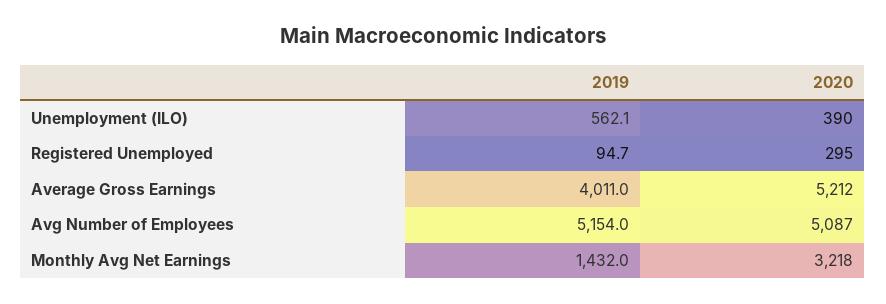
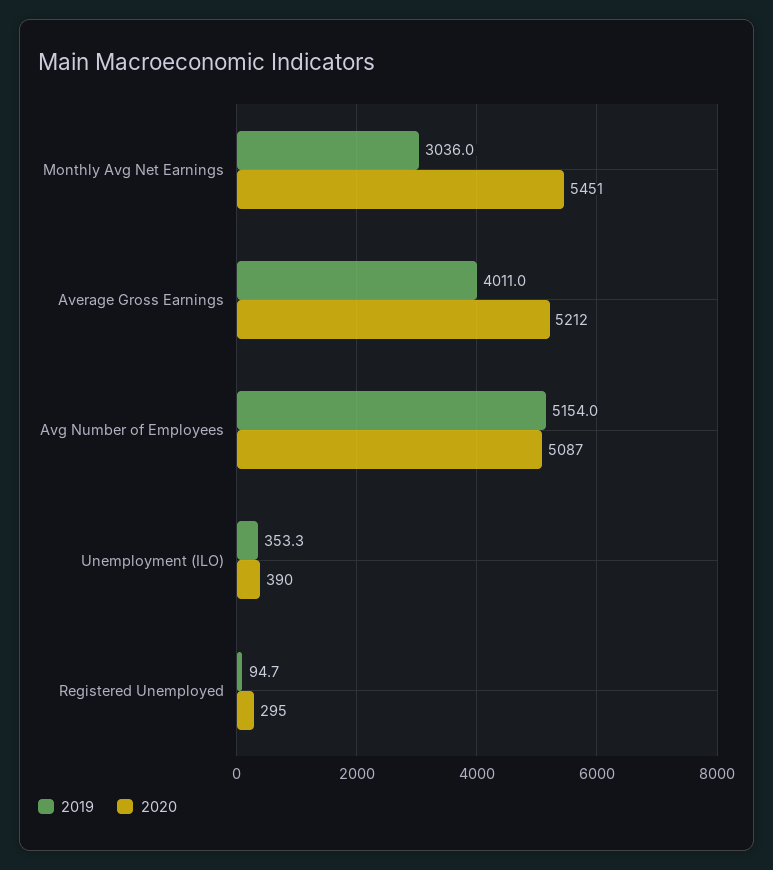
  {
    "2019": {
-     "Unemployment (ILO)": 562.1,
+     "Unemployment (ILO)": 353.3,
      "Registered Unemployed": 94.7,
      "Average Gross Earnings": 4011,
      "Avg Number of Employees": 5154,
-     "Monthly Avg Net Earnings": 1432
+     "Monthly Avg Net Earnings": 3036
    },
    "2020": {
      "Unemployment (ILO)": 390,
      "Registered Unemployed": 295,
      "Average Gross Earnings": 5212,
      "Avg Number of Employees": 5087,
-     "Monthly Avg Net Earnings": 3218
+     "Monthly Avg Net Earnings": 5451
    }
  }

